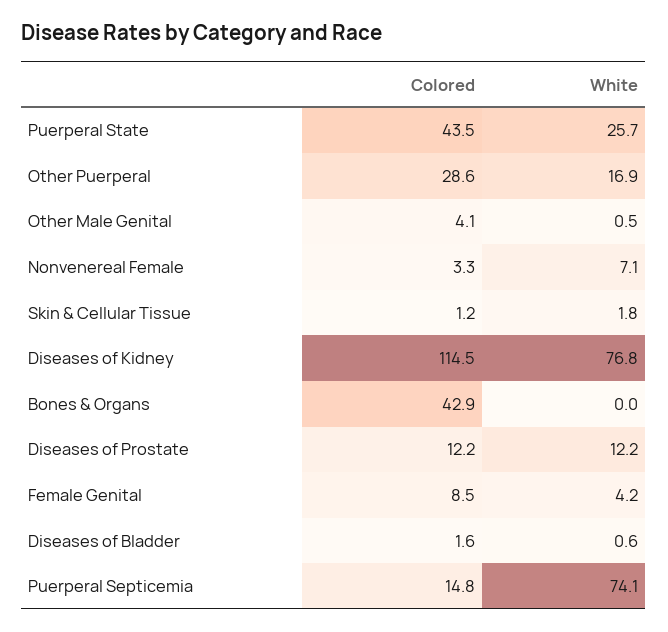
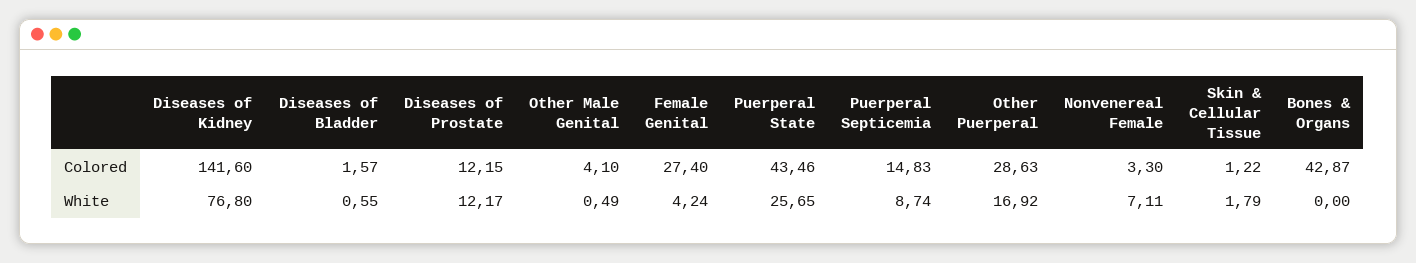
  {
    "Colored": {
      "Puerperal State": 43.46,
      "Other Puerperal": 28.63,
      "Other Male Genital": 4.1,
      "Nonvenereal Female": 3.3,
      "Skin & Cellular Tissue": 1.22,
-     "Diseases of Kidney": 114.5,
+     "Diseases of Kidney": 141.6,
      "Bones & Organs": 42.87,
      "Diseases of Prostate": 12.15,
-     "Female Genital": 8.5,
+     "Female Genital": 27.4,
      "Diseases of Bladder": 1.57,
      "Puerperal Septicemia": 14.83
    },
    "White": {
      "Puerperal State": 25.65,
      "Other Puerperal": 16.92,
      "Other Male Genital": 0.49,
      "Nonvenereal Female": 7.11,
      "Skin & Cellular Tissue": 1.79,
      "Diseases of Kidney": 76.8,
      "Bones & Organs": 0,
      "Diseases of Prostate": 12.17,
      "Female Genital": 4.24,
      "Diseases of Bladder": 0.55,
-     "Puerperal Septicemia": 74.1
+     "Puerperal Septicemia": 8.74
    }
  }

